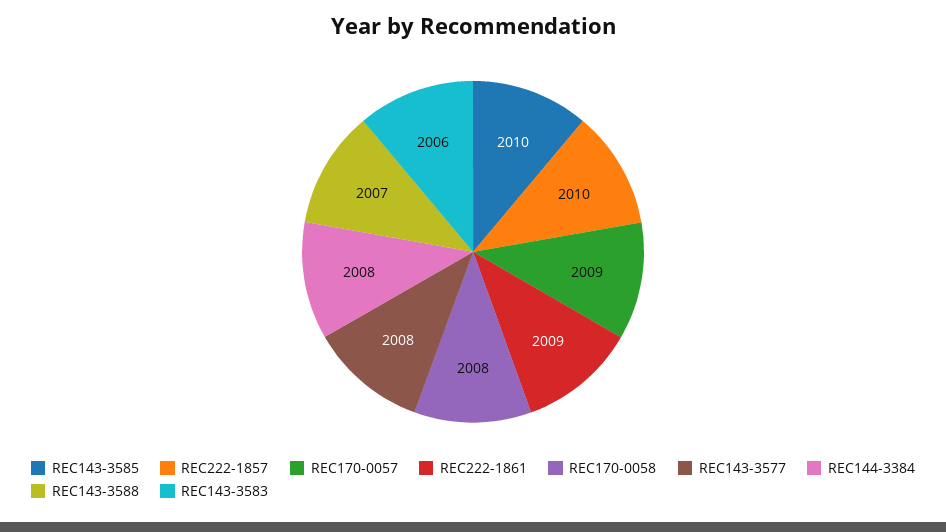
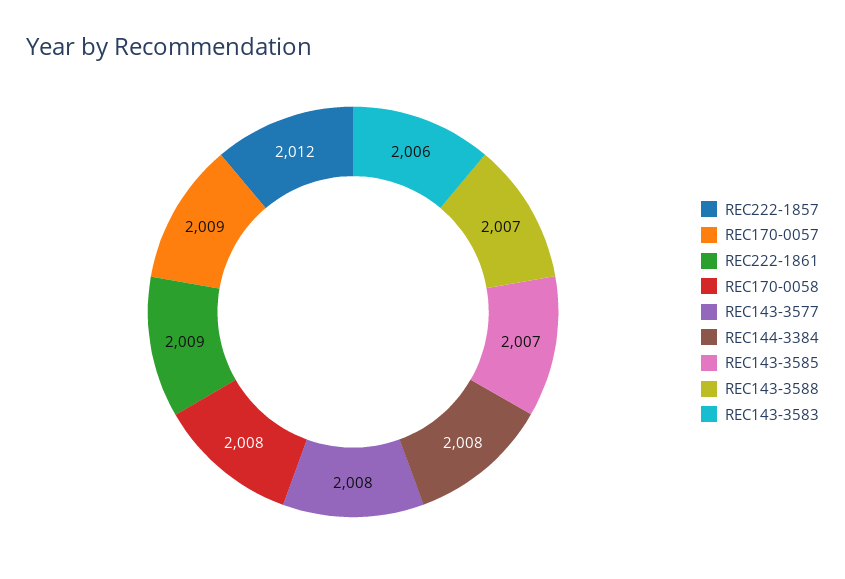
  {
-   "REC143-3585": 2010,
+   "REC143-3585": 2007,
-   "REC222-1857": 2010,
+   "REC222-1857": 2012,
    "REC170-0057": 2009,
    "REC222-1861": 2009,
    "REC170-0058": 2008,
    "REC143-3577": 2008,
    "REC144-3384": 2008,
    "REC143-3588": 2007,
    "REC143-3583": 2006
  }

